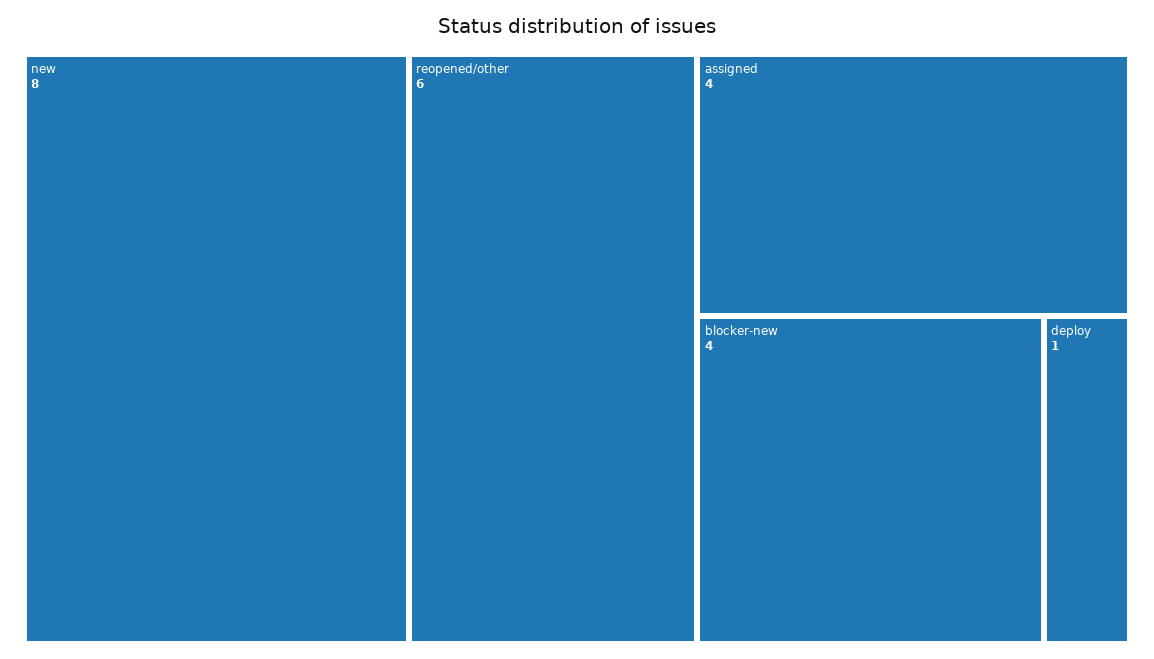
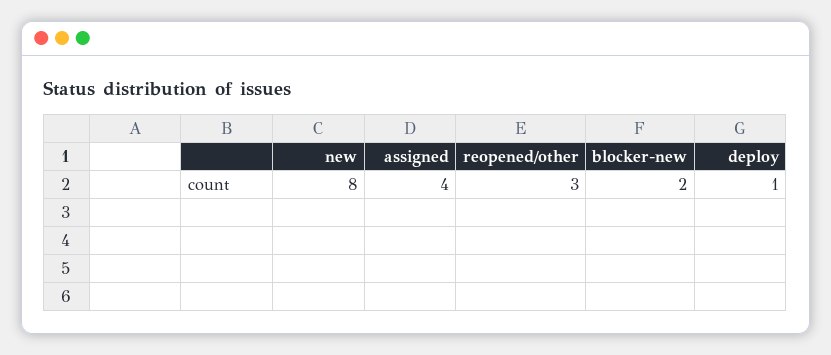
  {
    "new": 8,
-   "reopened/other": 6,
+   "reopened/other": 3,
    "assigned": 4,
-   "blocker-new": 4,
+   "blocker-new": 2,
    "deploy": 1
  }

